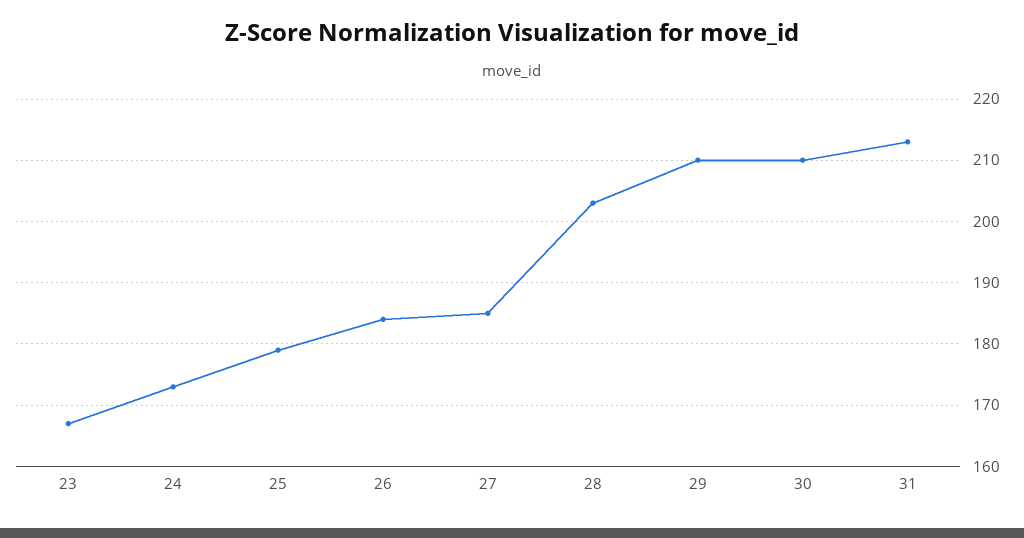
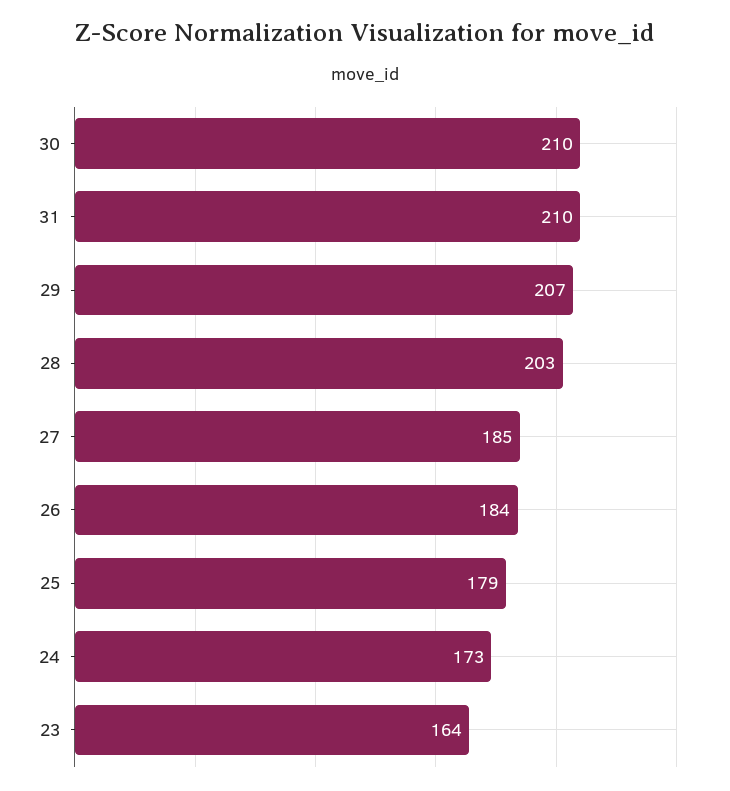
  {
-   "23": 167,
+   "23": 164,
    "24": 173,
    "25": 179,
    "26": 184,
    "27": 185,
    "28": 203,
-   "29": 210,
+   "29": 207,
    "30": 210,
-   "31": 213
+   "31": 210
  }

